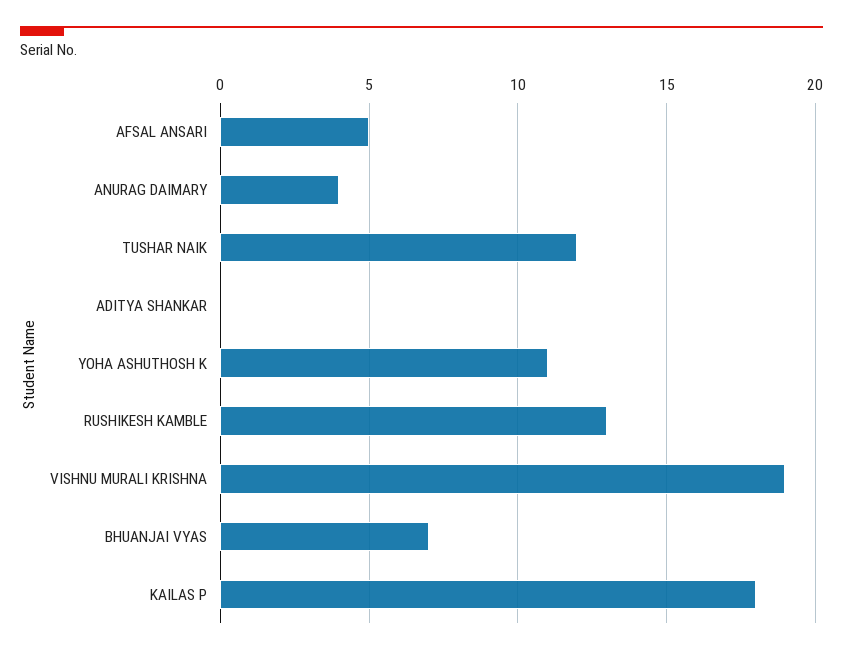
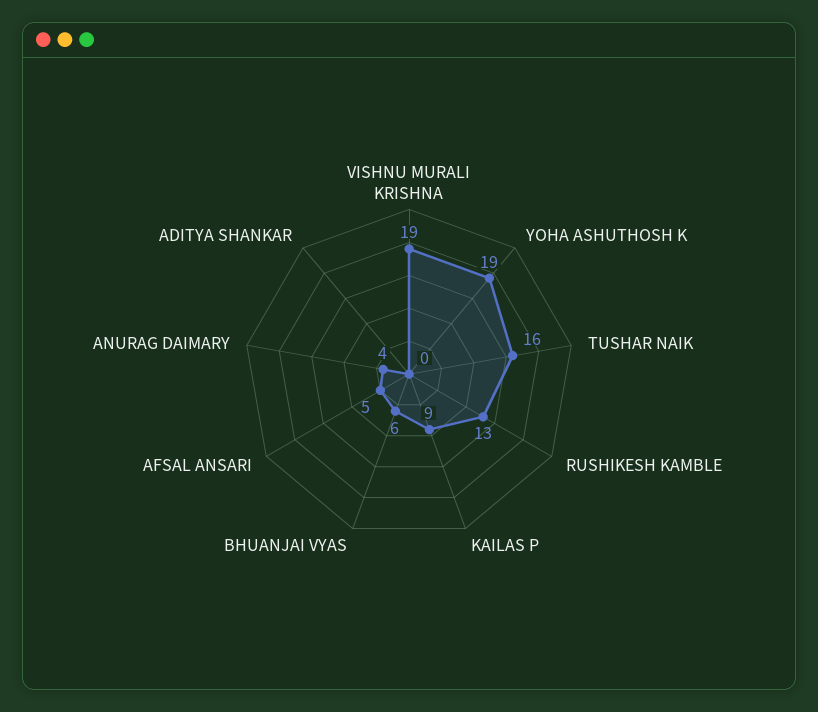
  {
    "AFSAL ANSARI": 5,
    "ANURAG DAIMARY": 4,
-   "TUSHAR NAIK": 12,
+   "TUSHAR NAIK": 16,
    "ADITYA SHANKAR": 0,
-   "YOHA ASHUTHOSH K": 11,
+   "YOHA ASHUTHOSH K": 19,
    "RUSHIKESH KAMBLE": 13,
    "VISHNU MURALI KRISHNA": 19,
-   "BHUANJAI VYAS": 7,
+   "BHUANJAI VYAS": 6,
-   "KAILAS P": 18
+   "KAILAS P": 9
  }

